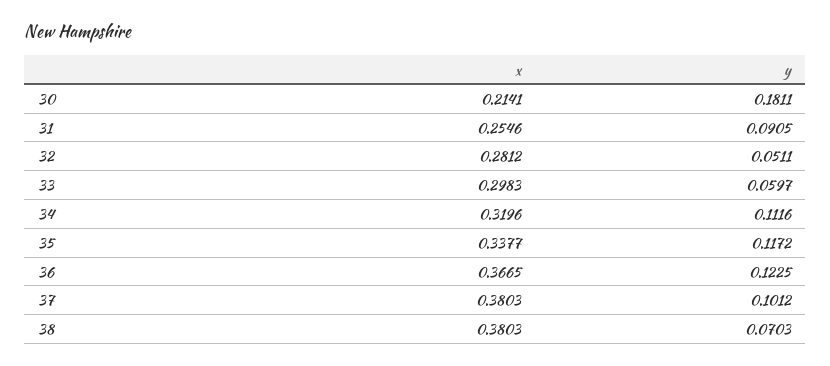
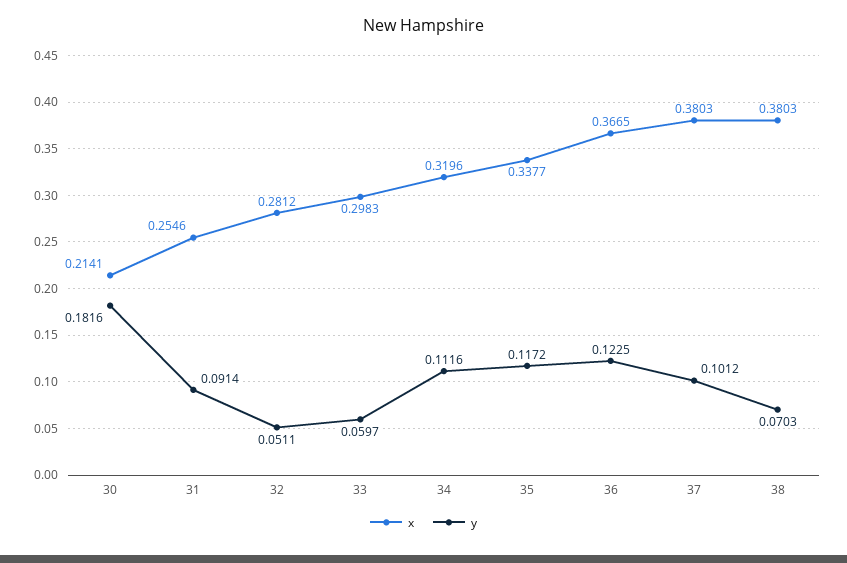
  {
    "x": {
      "30": 0.2141,
      "31": 0.2546,
      "32": 0.2812,
      "33": 0.2983,
      "34": 0.3196,
      "35": 0.3377,
      "36": 0.3665,
      "37": 0.3803,
      "38": 0.3803
    },
    "y": {
-     "30": 0.1811,
+     "30": 0.1816,
-     "31": 0.0905,
+     "31": 0.0914,
      "32": 0.0511,
      "33": 0.0597,
      "34": 0.1116,
      "35": 0.1172,
      "36": 0.1225,
      "37": 0.1012,
      "38": 0.0703
    }
  }

